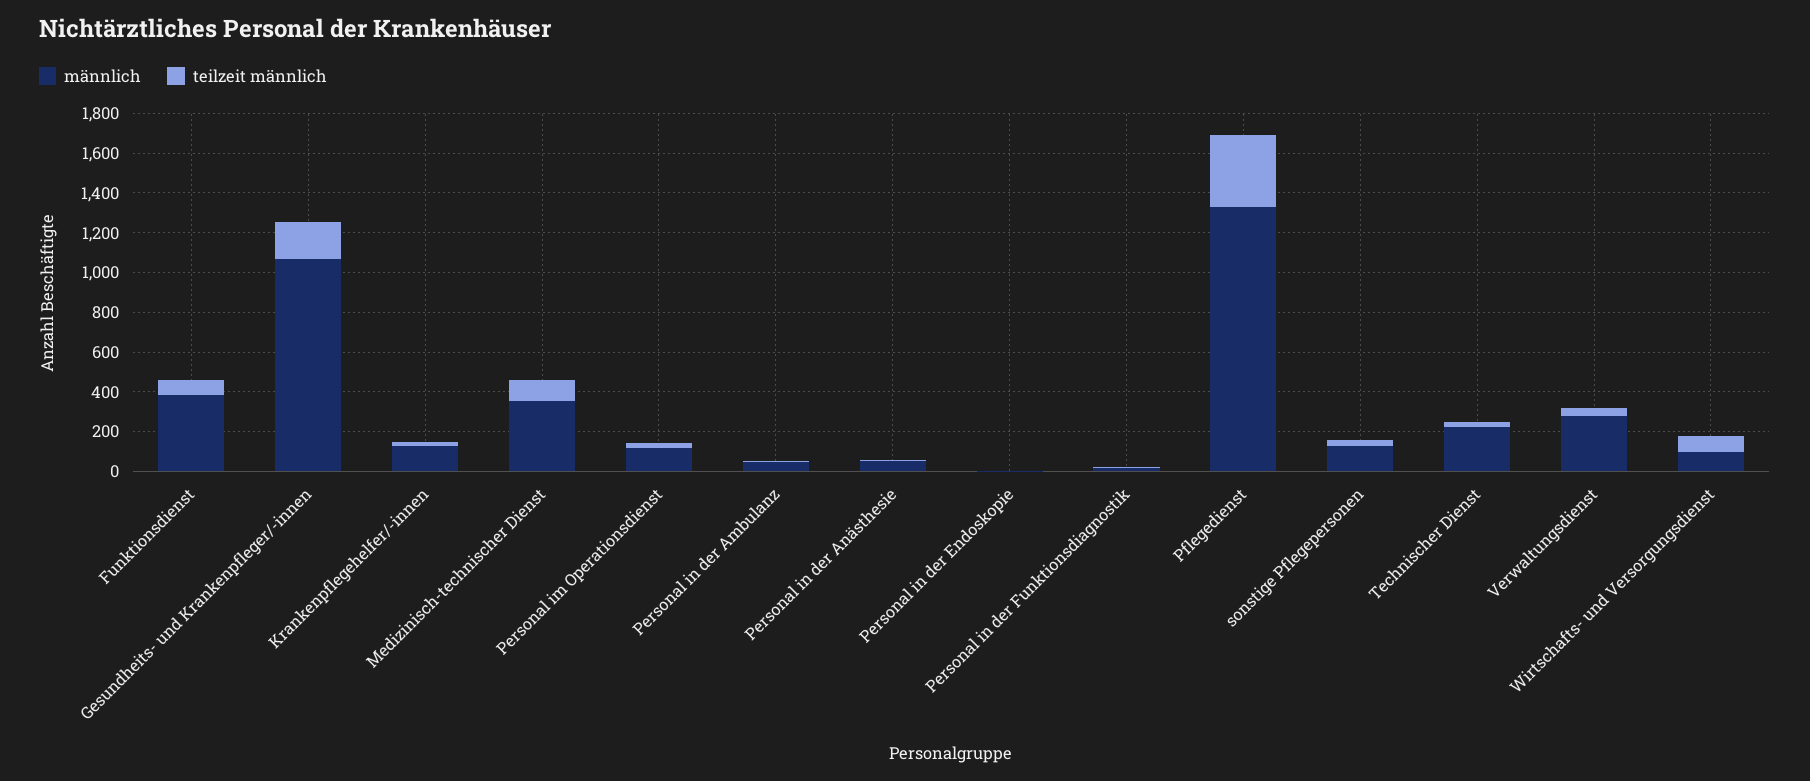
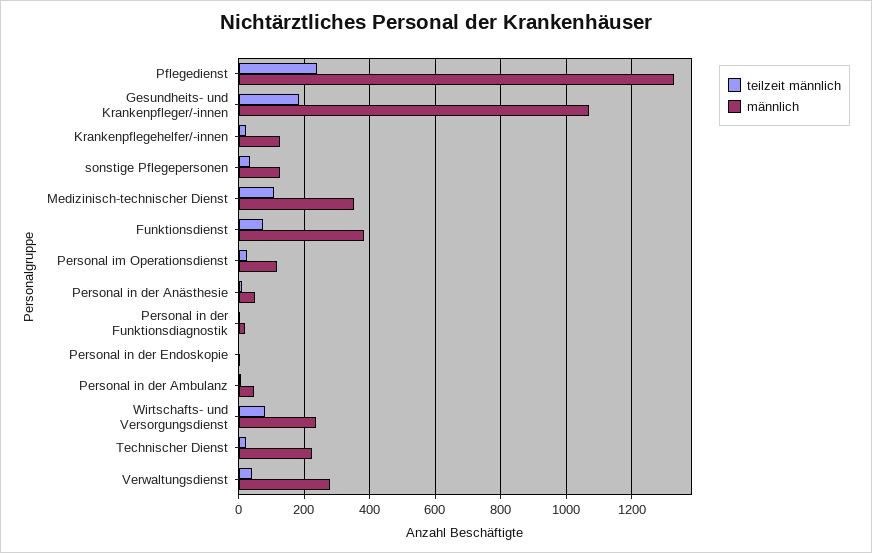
  {
    "männlich": {
      "Funktionsdienst": 380,
      "Gesundheits- und Krankenpfleger/-innen": 1060,
      "Krankenpflegehelfer/-innen": 120,
      "Medizinisch-technischer Dienst": 360,
      "Personal im Operationsdienst": 120,
      "Personal in der Ambulanz": 40,
      "Personal in der Anästhesie": 60,
      "Personal in der Endoskopie": 0,
      "Personal in der Funktionsdiagnostik": 20,
      "Pflegedienst": 1320,
      "sonstige Pflegepersonen": 120,
      "Technischer Dienst": 220,
      "Verwaltungsdienst": 280,
-     "Wirtschafts- und Versorgungsdienst": 100
+     "Wirtschafts- und Versorgungsdienst": 240
    },
    "teilzeit männlich": {
      "Funktionsdienst": 80,
      "Gesundheits- und Krankenpfleger/-innen": 180,
      "Krankenpflegehelfer/-innen": 20,
      "Medizinisch-technischer Dienst": 100,
      "Personal im Operationsdienst": 20,
      "Personal in der Ambulanz": 0,
      "Personal in der Anästhesie": 0,
      "Personal in der Endoskopie": 0,
      "Personal in der Funktionsdiagnostik": 0,
-     "Pflegedienst": 350,
+     "Pflegedienst": 240,
      "sonstige Pflegepersonen": 40,
      "Technischer Dienst": 20,
      "Verwaltungsdienst": 40,
      "Wirtschafts- und Versorgungsdienst": 80
    }
  }

